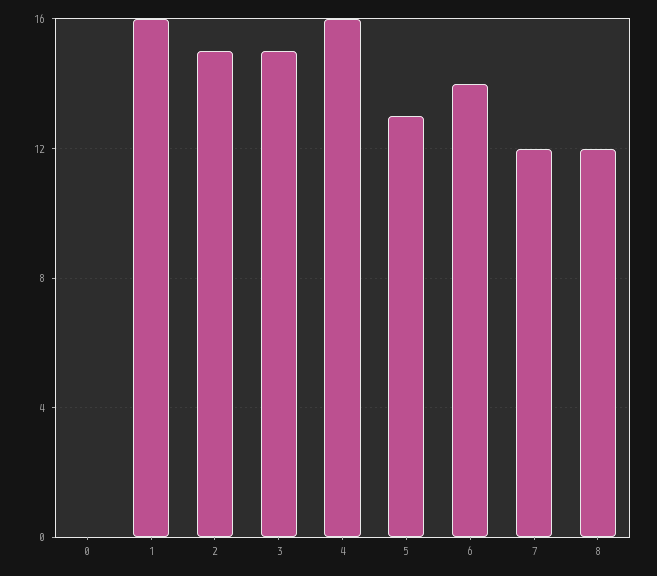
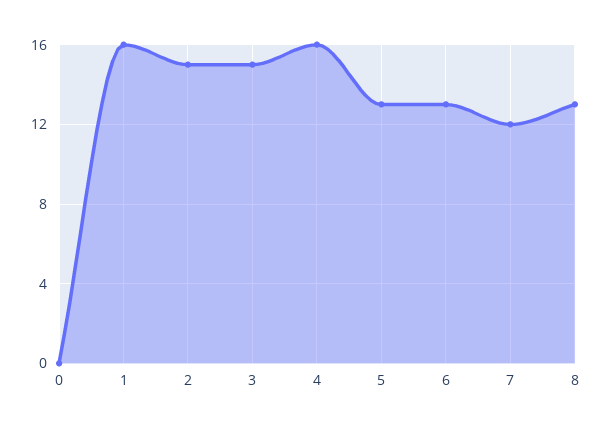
  {
    "0": 0,
    "1": 16,
    "2": 15,
    "3": 15,
    "4": 16,
    "5": 13,
-   "6": 14,
+   "6": 13,
    "7": 12,
-   "8": 12
+   "8": 13
  }

